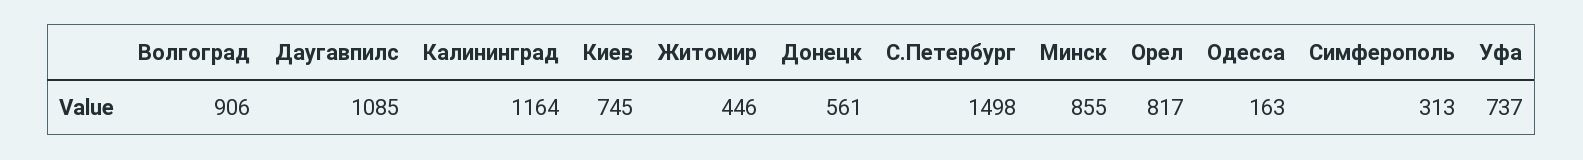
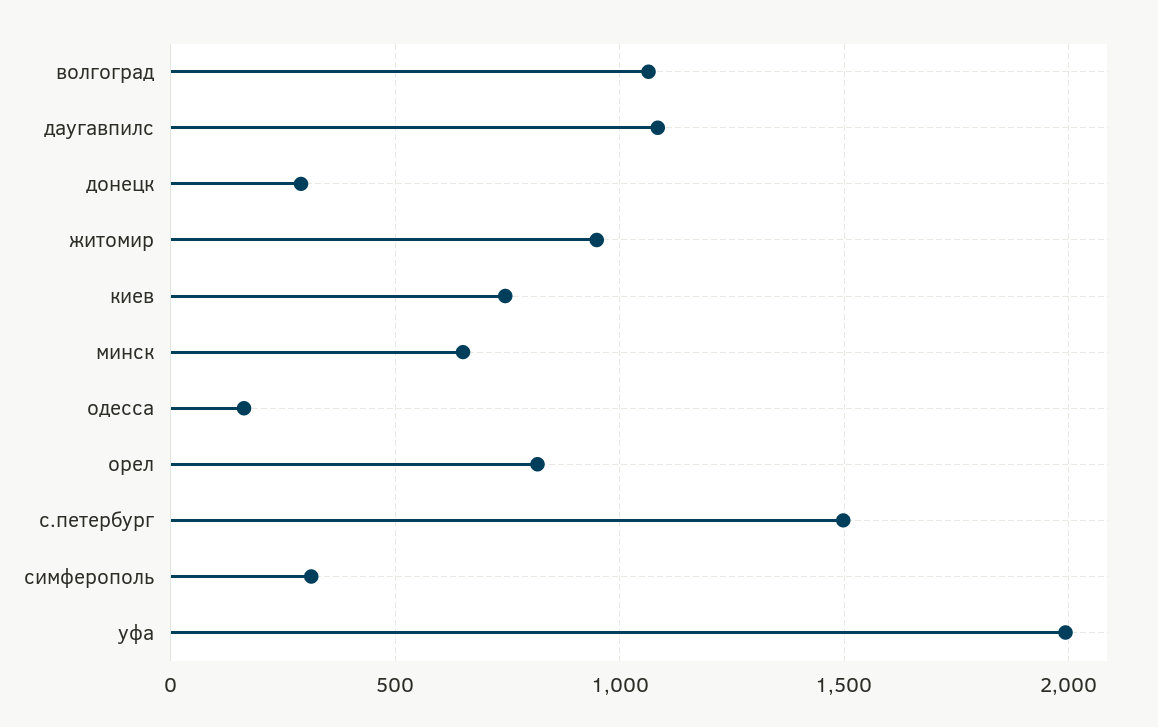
  {
-   "Волгоград": 906,
+   "Волгоград": 1050,
    "Даугавпилс": 1085,
-   "Калининград": 1164,
    "Киев": 745,
-   "Житомир": 446,
+   "Житомир": 950,
-   "Донецк": 561,
+   "Донецк": 300,
    "С.Петербург": 1498,
-   "Минск": 855,
+   "Минск": 650,
    "Орел": 817,
    "Одесса": 163,
    "Симферополь": 313,
-   "Уфа": 737
+   "Уфа": 2000
  }

